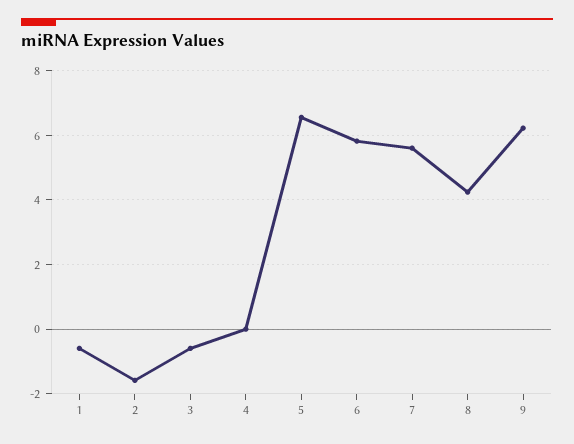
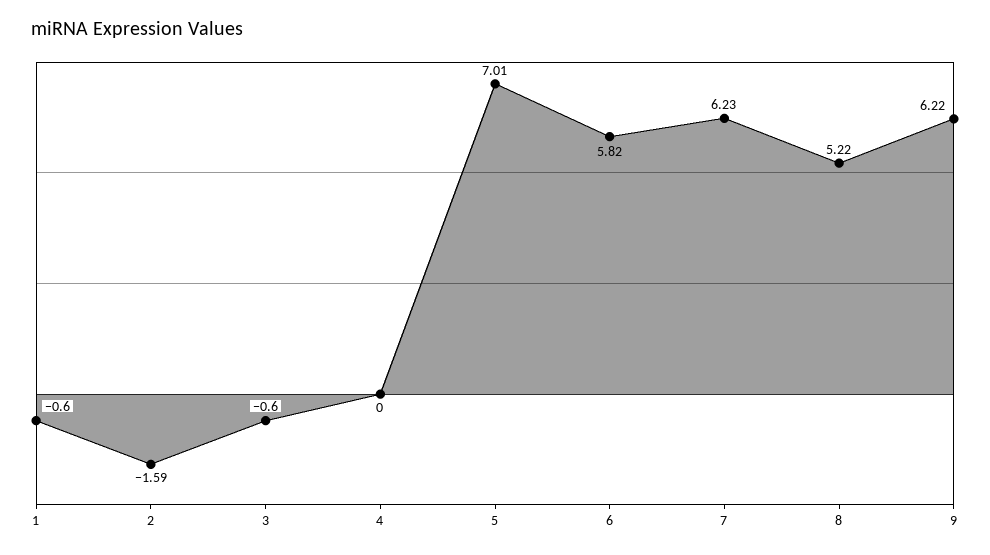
  {
    "1": -0.6,
    "2": -1.59,
    "3": -0.6,
    "4": 0,
-   "5": 6.6,
+   "5": 7.01,
    "6": 5.82,
-   "7": 5.6,
+   "7": 6.23,
-   "8": 4.2,
+   "8": 5.22,
    "9": 6.22
  }

